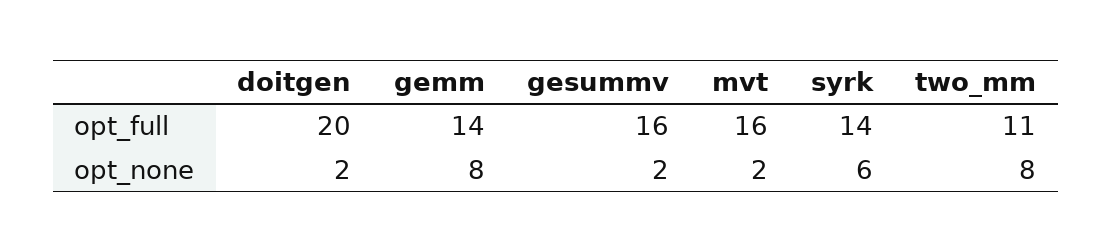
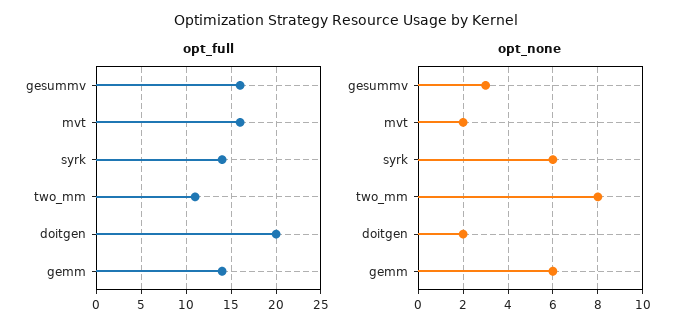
  {
    "opt_full": {
      "doitgen": 20,
      "gemm": 14,
      "gesummv": 16,
      "mvt": 16,
      "syrk": 14,
      "two_mm": 11
    },
    "opt_none": {
      "doitgen": 2,
-     "gemm": 8,
+     "gemm": 6,
-     "gesummv": 2,
+     "gesummv": 3,
      "mvt": 2,
      "syrk": 6,
      "two_mm": 8
    }
  }

